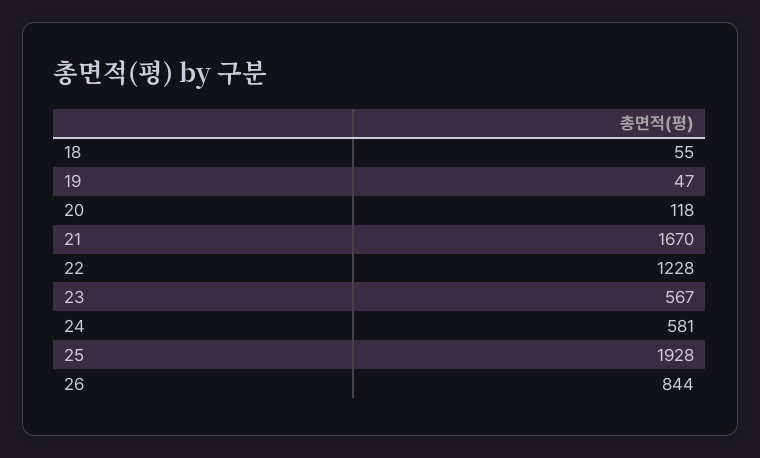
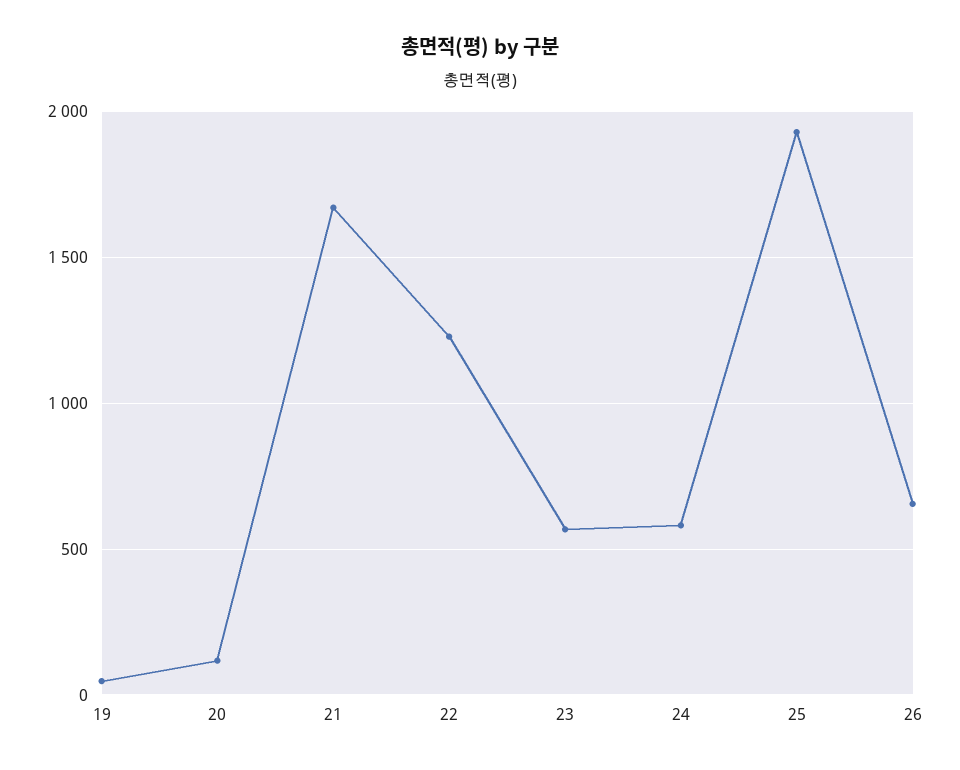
  {
-   "18": 55,
    "19": 47,
    "20": 118,
    "21": 1670,
    "22": 1228,
    "23": 567,
    "24": 581,
    "25": 1928,
-   "26": 844
+   "26": 650
  }

